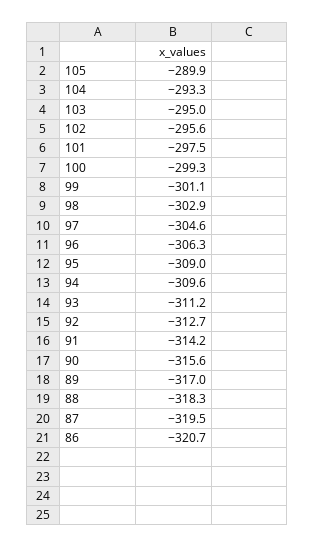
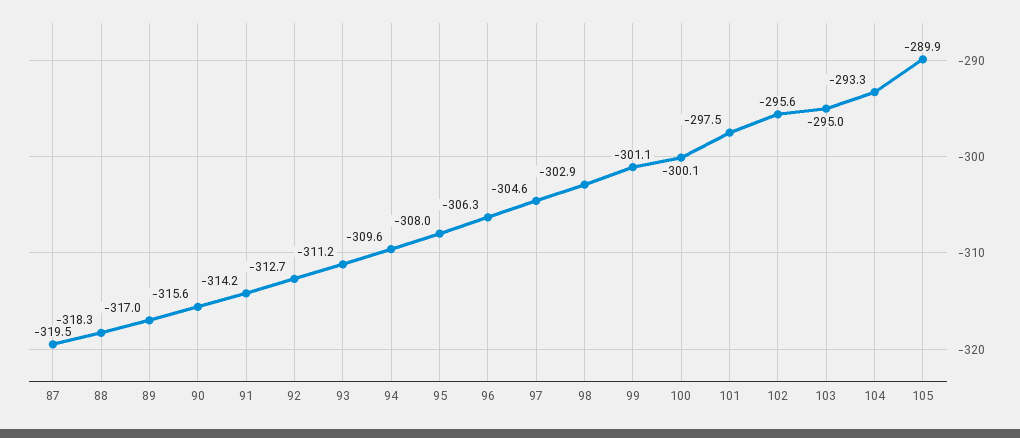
  {
    "105": -289.9,
    "104": -293.3,
    "103": -295,
    "102": -295.6,
    "101": -297.5,
-   "100": -299.3,
+   "100": -300.1,
    "99": -301.1,
    "98": -302.9,
    "97": -304.6,
    "96": -306.3,
-   "95": -309,
+   "95": -308,
    "94": -309.6,
    "93": -311.2,
    "92": -312.7,
    "91": -314.2,
    "90": -315.6,
    "89": -317,
    "88": -318.3,
-   "87": -319.5,
+   "87": -319.5
-   "86": -320.7
  }

